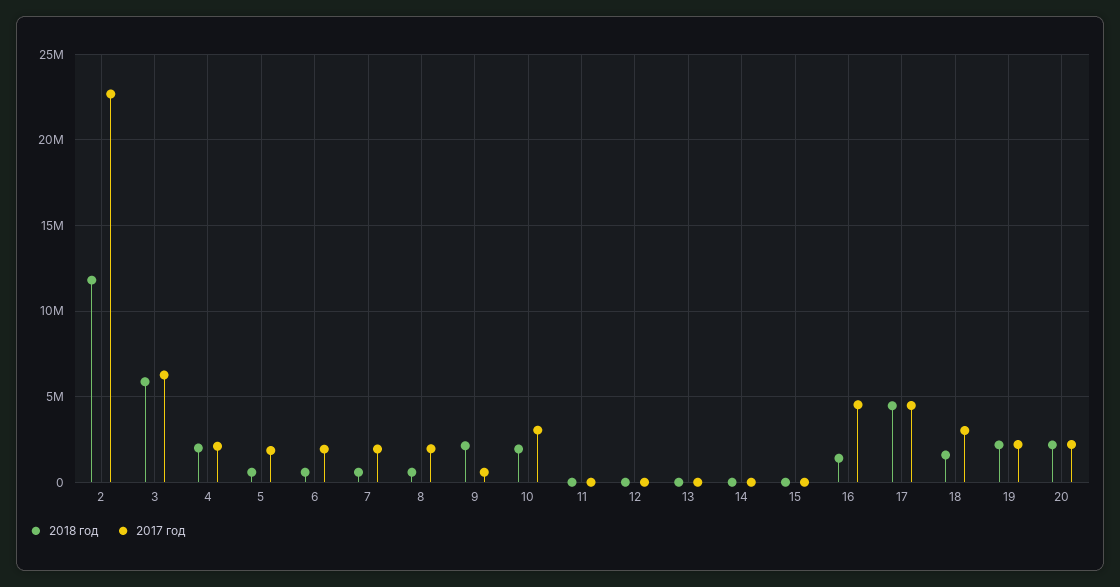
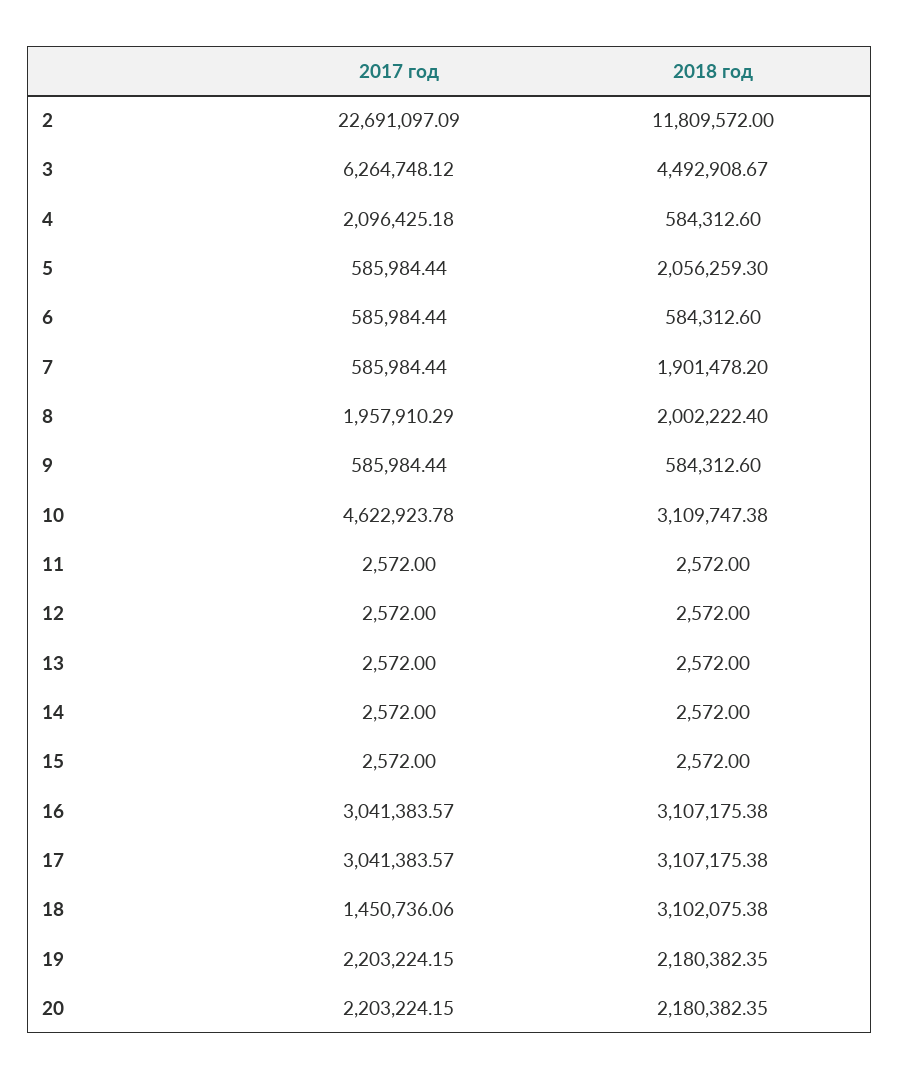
  {
    "2018 год": {
      "2": 11809572,
-     "3": 6000000,
+     "3": 4492908.67,
-     "4": 2000000,
+     "4": 584312.6,
-     "5": 500000,
+     "5": 2056259.3,
      "6": 584312.6,
-     "7": 500000,
+     "7": 1901478.2,
-     "8": 500000,
+     "8": 2002222.4,
-     "9": 2000000,
+     "9": 584312.6,
-     "10": 2000000,
+     "10": 3109747.38,
      "11": 2572,
      "12": 2572,
      "13": 2572,
      "14": 2572,
      "15": 2572,
-     "16": 1500000,
+     "16": 3107175.38,
-     "17": 4500000,
+     "17": 3107175.38,
-     "18": 1500000,
+     "18": 3102075.38,
      "19": 2180382.35,
      "20": 2180382.35
    },
    "2017 год": {
      "2": 22691097.09,
      "3": 6264748.12,
      "4": 2096425.18,
-     "5": 2000000,
+     "5": 585984.44,
-     "6": 2000000,
+     "6": 585984.44,
-     "7": 2000000,
+     "7": 585984.44,
      "8": 1957910.29,
      "9": 585984.44,
-     "10": 3000000,
+     "10": 4622923.78,
      "11": 2572,
      "12": 2572,
      "13": 2572,
      "14": 2572,
      "15": 2572,
-     "16": 4500000,
+     "16": 3041383.57,
-     "17": 4500000,
+     "17": 3041383.57,
-     "18": 3000000,
+     "18": 1450736.06,
      "19": 2203224.15,
      "20": 2203224.15
    }
  }

